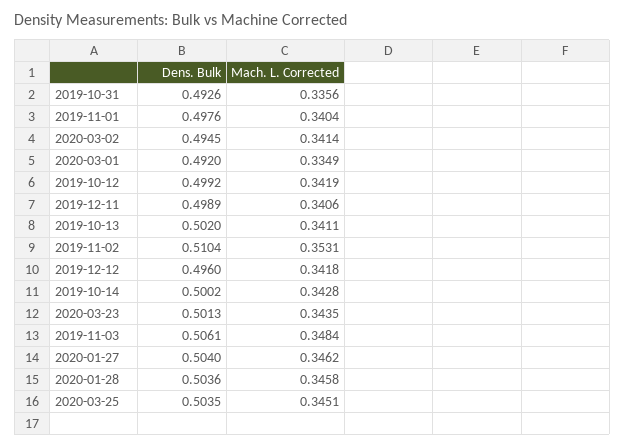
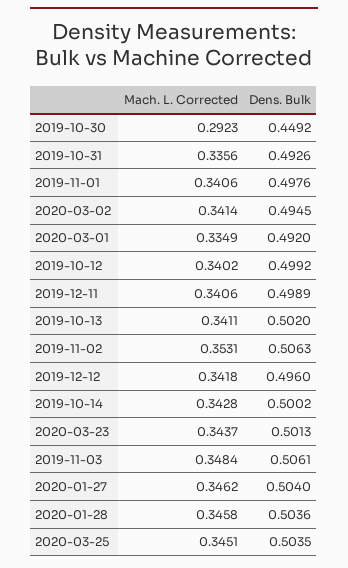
  {
    "Dens. Bulk": {
      "2019-10-31": 0.4926,
      "2019-11-01": 0.4976,
      "2020-03-02": 0.4945,
      "2020-03-01": 0.492,
      "2019-10-12": 0.4992,
      "2019-12-11": 0.4989,
      "2019-10-13": 0.502,
-     "2019-11-02": 0.5104,
+     "2019-11-02": 0.5063,
      "2019-12-12": 0.496,
      "2019-10-14": 0.5002,
      "2020-03-23": 0.5013,
      "2019-11-03": 0.5061,
      "2020-01-27": 0.504,
      "2020-01-28": 0.5036,
-     "2020-03-25": 0.5035
+     "2020-03-25": 0.5035,
+     "2019-10-30": 0.4492
    },
    "Mach. L. Corrected": {
      "2019-10-31": 0.3356,
-     "2019-11-01": 0.3404,
+     "2019-11-01": 0.3406,
      "2020-03-02": 0.3414,
      "2020-03-01": 0.3349,
-     "2019-10-12": 0.3419,
+     "2019-10-12": 0.3402,
      "2019-12-11": 0.3406,
      "2019-10-13": 0.3411,
      "2019-11-02": 0.3531,
      "2019-12-12": 0.3418,
      "2019-10-14": 0.3428,
-     "2020-03-23": 0.3435,
+     "2020-03-23": 0.3437,
      "2019-11-03": 0.3484,
      "2020-01-27": 0.3462,
      "2020-01-28": 0.3458,
-     "2020-03-25": 0.3451
+     "2020-03-25": 0.3451,
+     "2019-10-30": 0.2923
    }
  }

